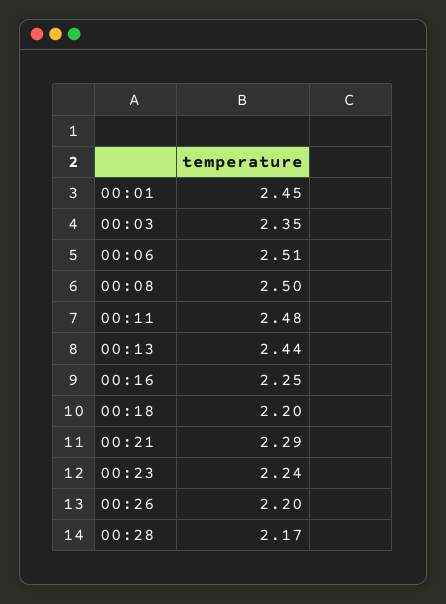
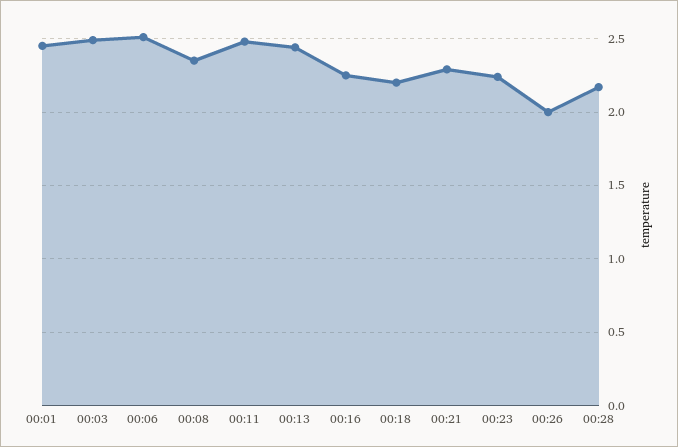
  {
    "00:01": 2.45,
-   "00:03": 2.35,
+   "00:03": 2.5,
    "00:06": 2.51,
-   "00:08": 2.5,
+   "00:08": 2.35,
    "00:11": 2.48,
    "00:13": 2.44,
    "00:16": 2.25,
    "00:18": 2.2,
    "00:21": 2.29,
    "00:23": 2.24,
-   "00:26": 2.2,
+   "00:26": 2,
    "00:28": 2.17
  }

